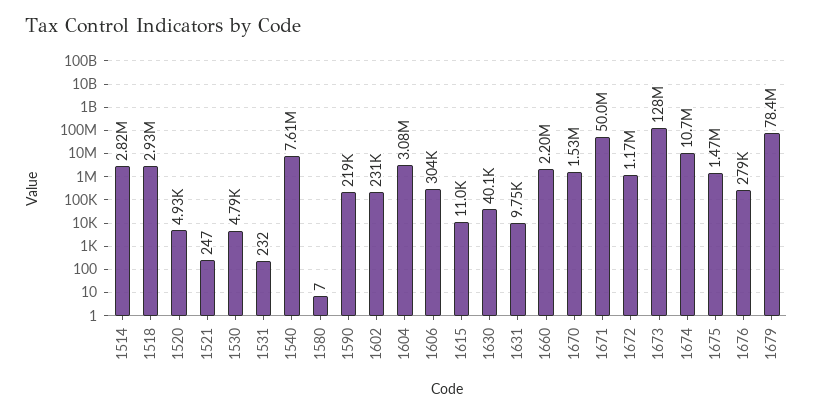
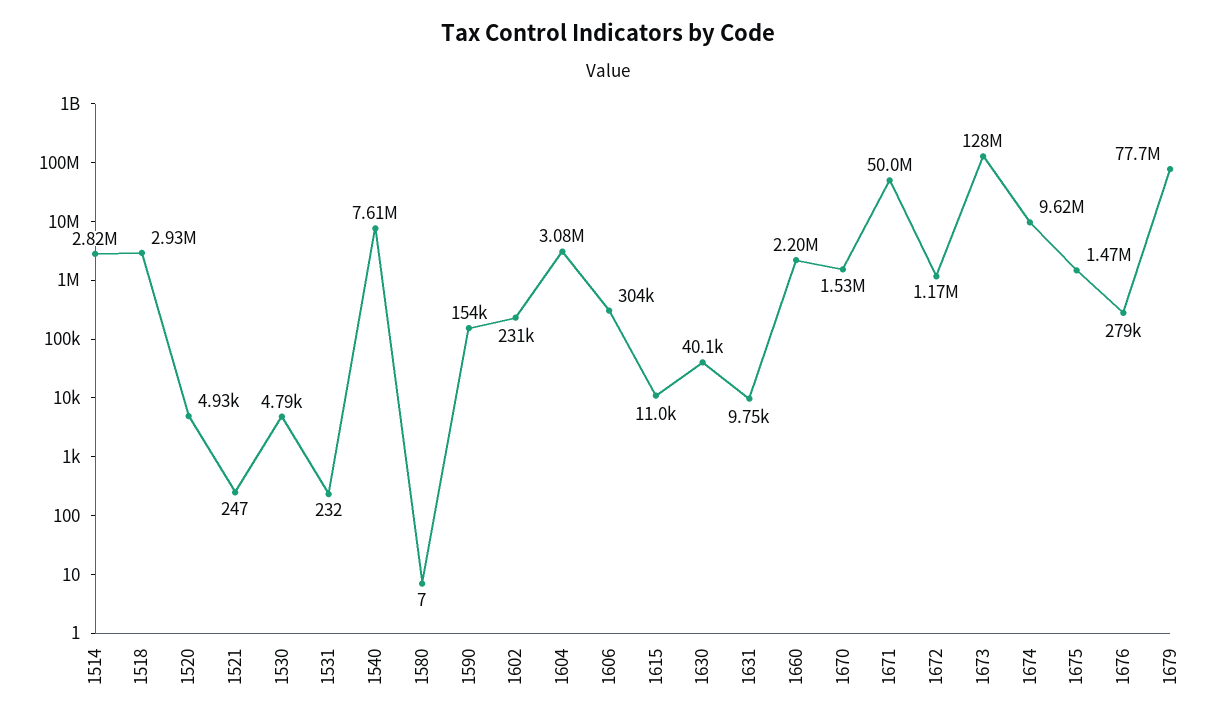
  {
    "1514": 2820000,
    "1518": 2930000,
    "1520": 4930,
    "1521": 247,
    "1530": 4790,
    "1531": 232,
    "1540": 7610000,
    "1580": 7,
-   "1590": 219000,
+   "1590": 154000,
    "1602": 231000,
    "1604": 3080000,
    "1606": 304000,
    "1615": 11000,
    "1630": 40100,
    "1631": 9750,
    "1660": 2200000,
    "1670": 1530000,
    "1671": 50000000,
    "1672": 1170000,
    "1673": 128000000,
-   "1674": 10700000,
+   "1674": 9620000,
    "1675": 1470000,
    "1676": 279000,
-   "1679": 78400000
+   "1679": 77700000
  }

